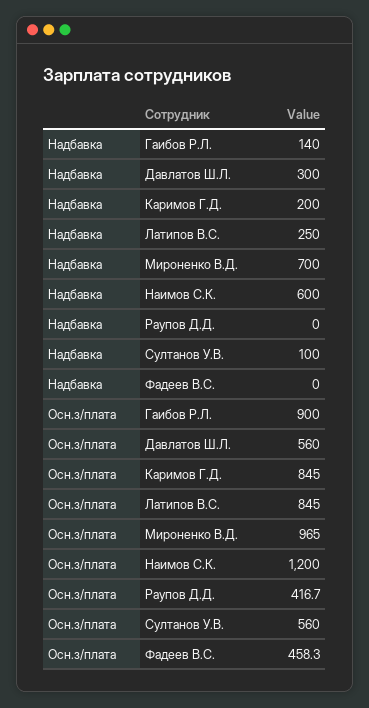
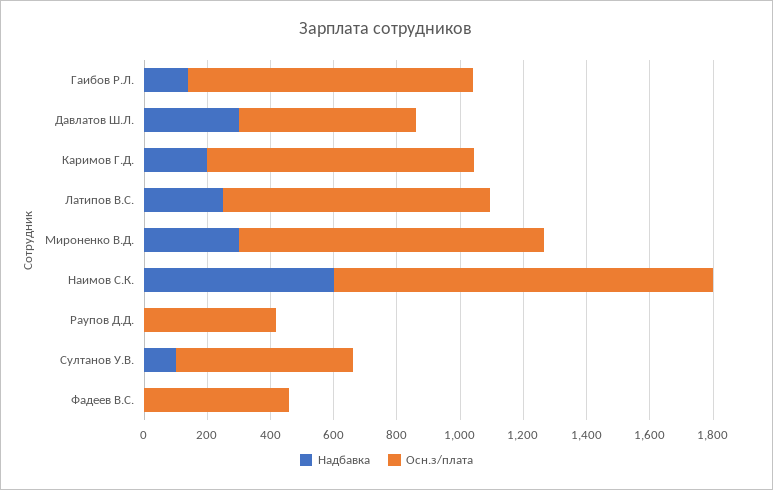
  {
    "Надбавка": {
      "Гаибов Р.Л.": 140,
      "Давлатов Ш.Л.": 300,
      "Каримов Г.Д.": 200,
      "Латипов В.С.": 250,
-     "Мироненко В.Д.": 700,
+     "Мироненко В.Д.": 300,
      "Наимов С.К.": 600,
      "Раупов Д.Д.": 0,
      "Султанов У.В.": 100,
      "Фадеев В.С.": 0
    },
    "Осн.з/плата": {
      "Гаибов Р.Л.": 900,
      "Давлатов Ш.Л.": 560,
      "Каримов Г.Д.": 845,
      "Латипов В.С.": 845,
      "Мироненко В.Д.": 965,
      "Наимов С.К.": 1200,
      "Раупов Д.Д.": 416.7,
      "Султанов У.В.": 560,
      "Фадеев В.С.": 458.3
    }
  }

